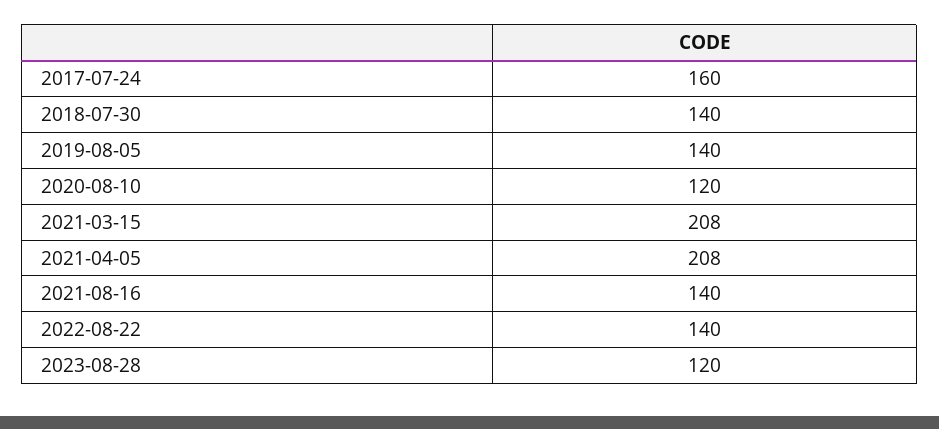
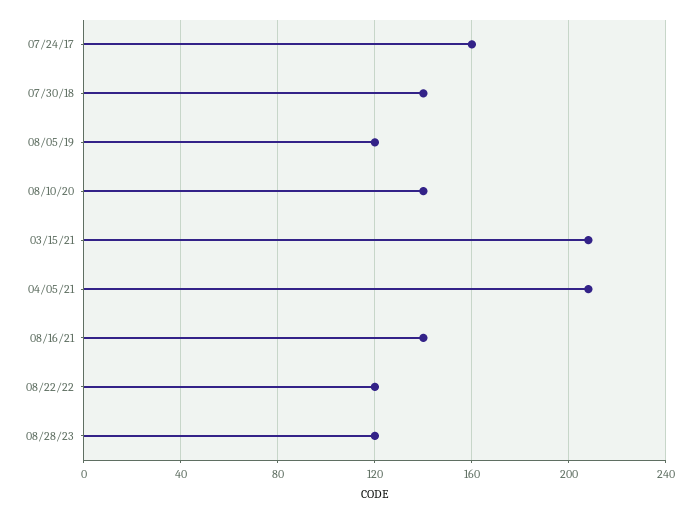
  {
    "2017-07-24": 160,
    "2018-07-30": 140,
-   "2019-08-05": 140,
+   "2019-08-05": 120,
-   "2020-08-10": 120,
+   "2020-08-10": 140,
    "2021-03-15": 208,
    "2021-04-05": 208,
    "2021-08-16": 140,
-   "2022-08-22": 140,
+   "2022-08-22": 120,
    "2023-08-28": 120
  }

